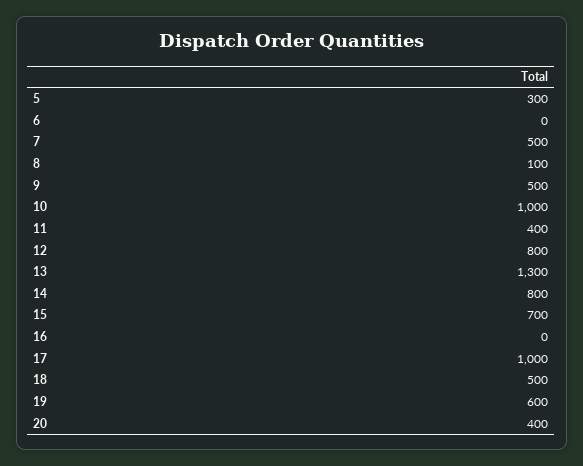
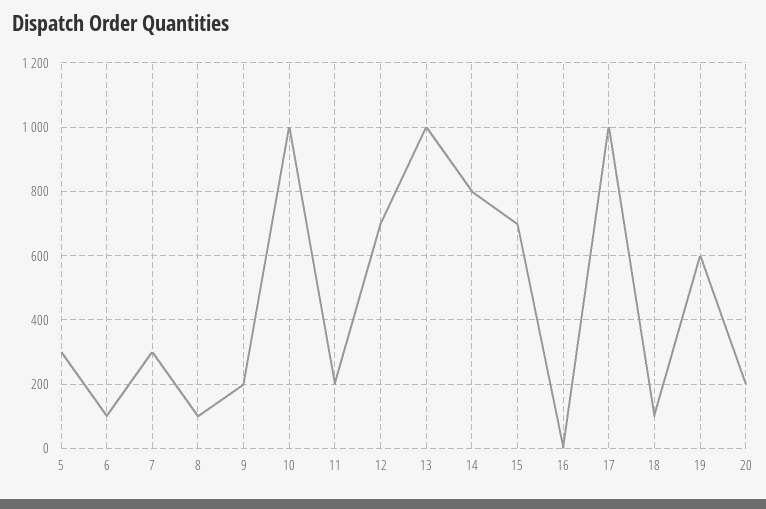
  {
    "5": 300,
-   "6": 0,
+   "6": 100,
-   "7": 500,
+   "7": 300,
    "8": 100,
-   "9": 500,
+   "9": 200,
    "10": 1000,
-   "11": 400,
+   "11": 200,
-   "12": 800,
+   "12": 700,
-   "13": 1300,
+   "13": 1000,
    "14": 800,
    "15": 700,
    "16": 0,
    "17": 1000,
-   "18": 500,
+   "18": 100,
    "19": 600,
-   "20": 400
+   "20": 200
  }

